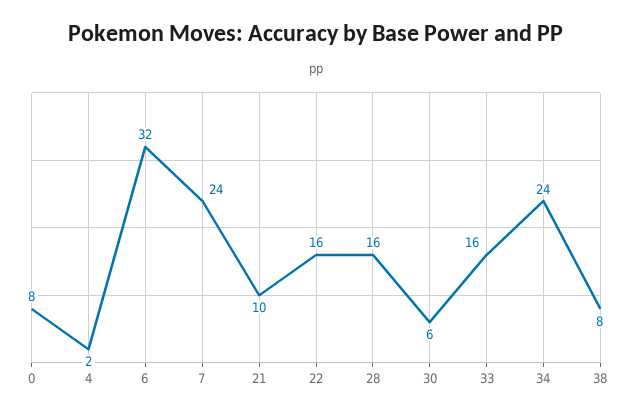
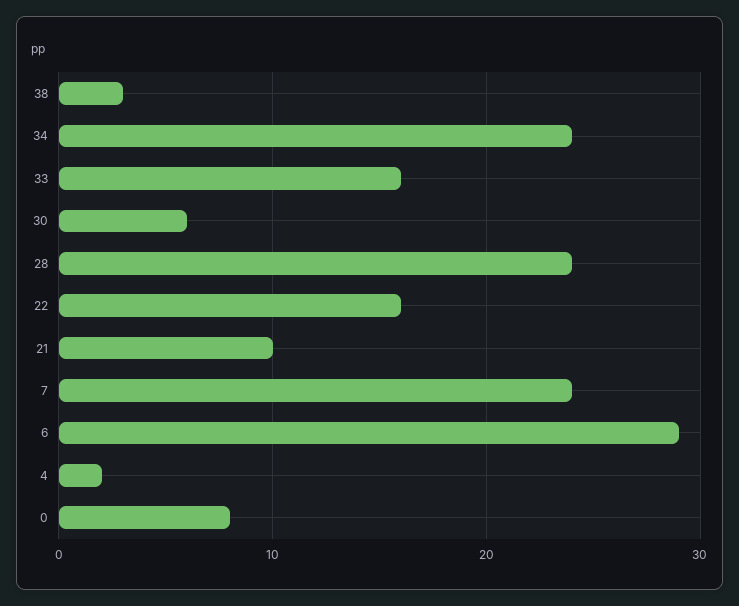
  {
    "0": 8,
    "4": 2,
-   "6": 32,
+   "6": 29,
    "7": 24,
    "21": 10,
    "22": 16,
-   "28": 16,
+   "28": 24,
    "30": 6,
    "33": 16,
    "34": 24,
-   "38": 8
+   "38": 3
  }

